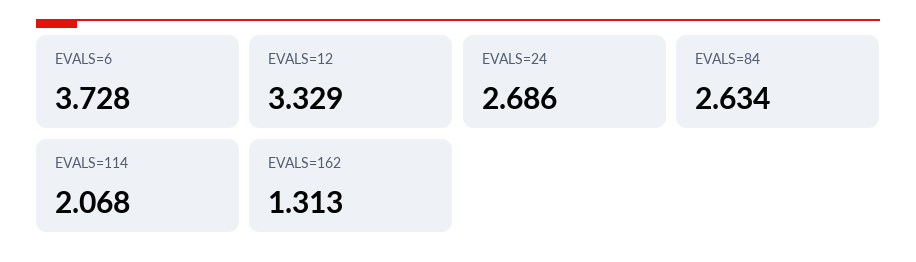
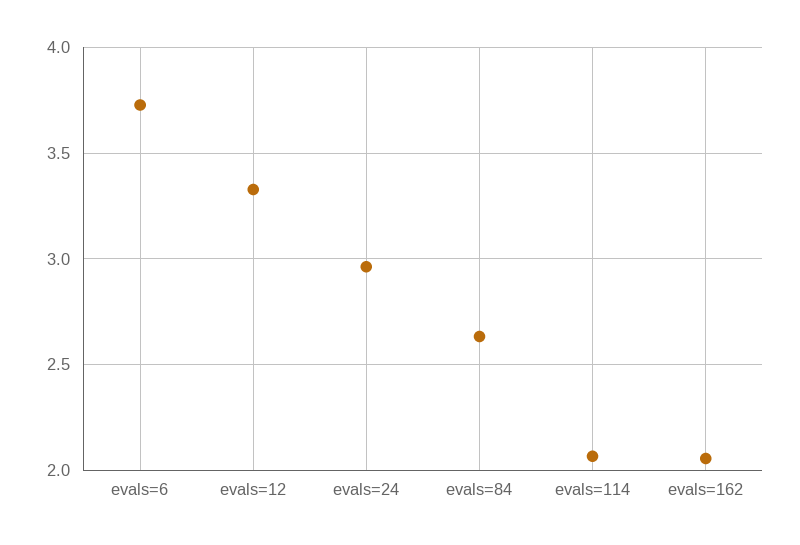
  {
    "EVALS=6": 3.728,
    "EVALS=12": 3.329,
-   "EVALS=24": 2.686,
+   "EVALS=24": 2.95,
    "EVALS=84": 2.634,
    "EVALS=114": 2.068,
-   "EVALS=162": 1.313
+   "EVALS=162": 2.05
  }

